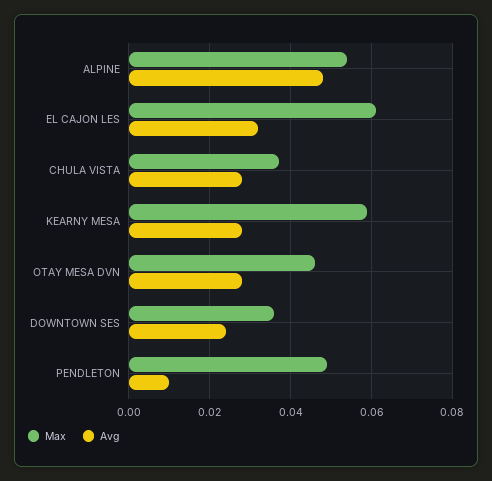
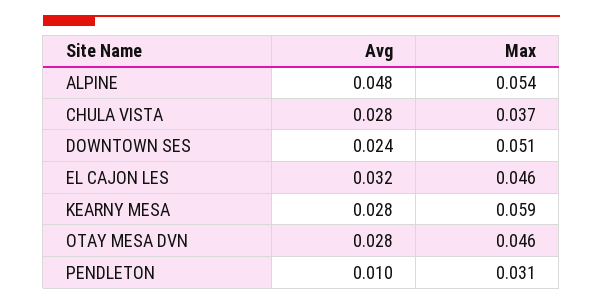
  {
    "Max": {
      "ALPINE": 0.054,
-     "EL CAJON LES": 0.06,
+     "EL CAJON LES": 0.046,
      "CHULA VISTA": 0.037,
      "KEARNY MESA": 0.059,
      "OTAY MESA DVN": 0.046,
-     "DOWNTOWN SES": 0.035,
+     "DOWNTOWN SES": 0.051,
-     "PENDLETON": 0.05
+     "PENDLETON": 0.031
    },
    "Avg": {
      "ALPINE": 0.048,
      "EL CAJON LES": 0.032,
      "CHULA VISTA": 0.028,
      "KEARNY MESA": 0.028,
      "OTAY MESA DVN": 0.028,
      "DOWNTOWN SES": 0.024,
      "PENDLETON": 0.01
    }
  }

